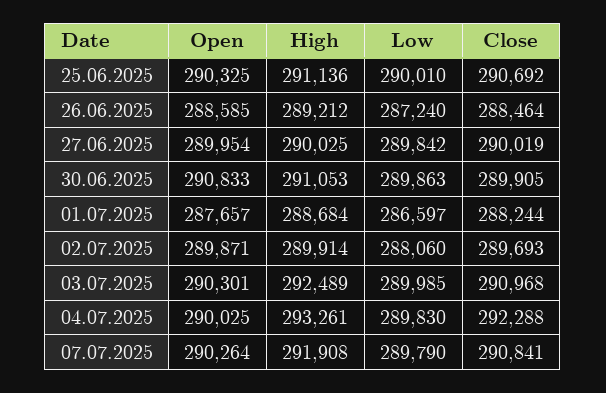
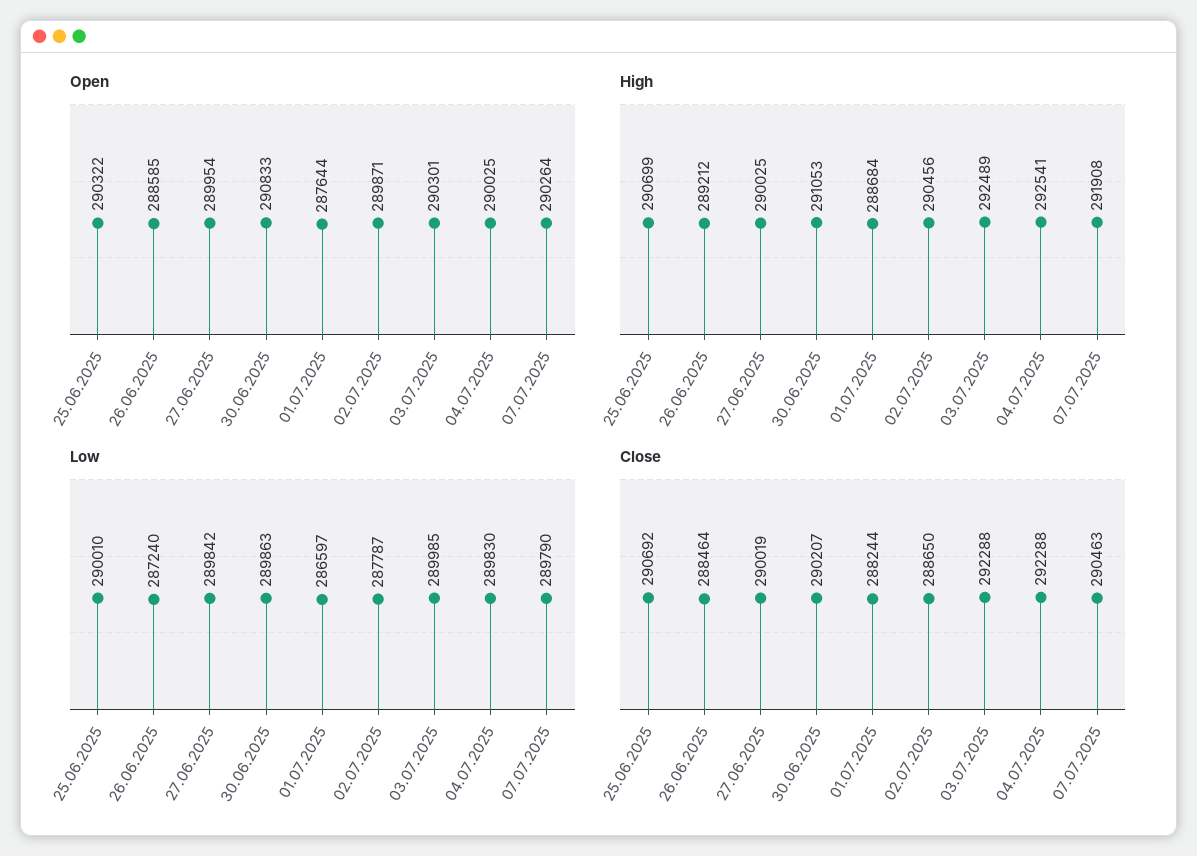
  {
    "Open": {
-     "25.06.2025": 290325,
+     "25.06.2025": 290322,
      "26.06.2025": 288585,
      "27.06.2025": 289954,
      "30.06.2025": 290833,
-     "01.07.2025": 287657,
+     "01.07.2025": 287644,
      "02.07.2025": 289871,
      "03.07.2025": 290301,
      "04.07.2025": 290025,
      "07.07.2025": 290264
    },
    "High": {
-     "25.06.2025": 291136,
+     "25.06.2025": 290699,
      "26.06.2025": 289212,
      "27.06.2025": 290025,
      "30.06.2025": 291053,
      "01.07.2025": 288684,
-     "02.07.2025": 289914,
+     "02.07.2025": 290456,
      "03.07.2025": 292489,
-     "04.07.2025": 293261,
+     "04.07.2025": 292541,
      "07.07.2025": 291908
    },
    "Low": {
      "25.06.2025": 290010,
      "26.06.2025": 287240,
      "27.06.2025": 289842,
      "30.06.2025": 289863,
      "01.07.2025": 286597,
-     "02.07.2025": 288060,
+     "02.07.2025": 287787,
      "03.07.2025": 289985,
      "04.07.2025": 289830,
      "07.07.2025": 289790
    },
    "Close": {
      "25.06.2025": 290692,
      "26.06.2025": 288464,
      "27.06.2025": 290019,
-     "30.06.2025": 289905,
+     "30.06.2025": 290207,
      "01.07.2025": 288244,
-     "02.07.2025": 289693,
+     "02.07.2025": 288650,
-     "03.07.2025": 290968,
+     "03.07.2025": 292288,
      "04.07.2025": 292288,
-     "07.07.2025": 290841
+     "07.07.2025": 290463
    }
  }

